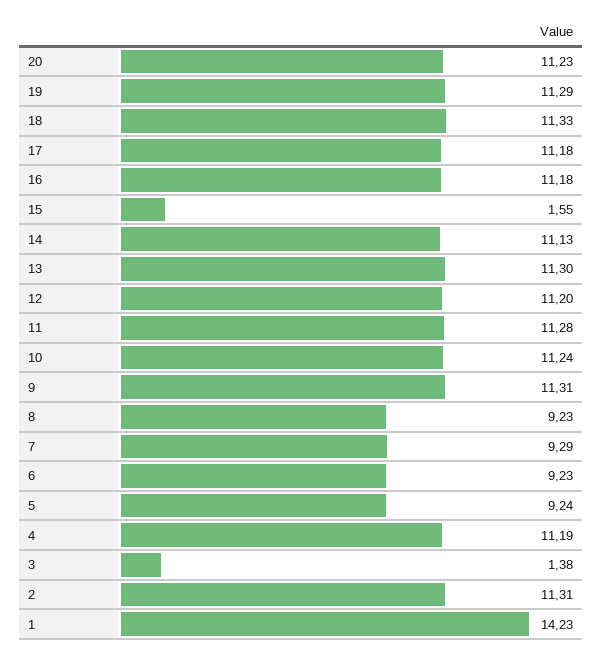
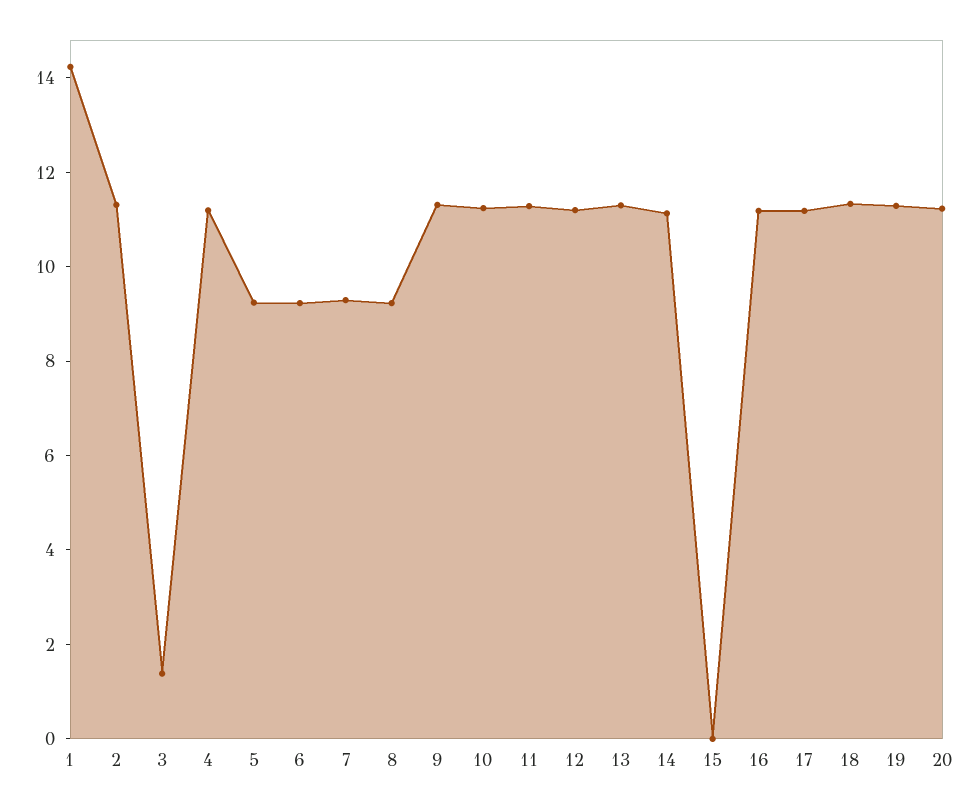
  {
    "20": 11.23,
    "19": 11.29,
    "18": 11.33,
    "17": 11.18,
    "16": 11.18,
-   "15": 1.55,
+   "15": 0,
    "14": 11.13,
    "13": 11.3,
    "12": 11.2,
    "11": 11.28,
    "10": 11.24,
    "9": 11.31,
    "8": 9.23,
    "7": 9.29,
    "6": 9.23,
    "5": 9.24,
    "4": 11.19,
    "3": 1.38,
    "2": 11.31,
    "1": 14.23
  }

